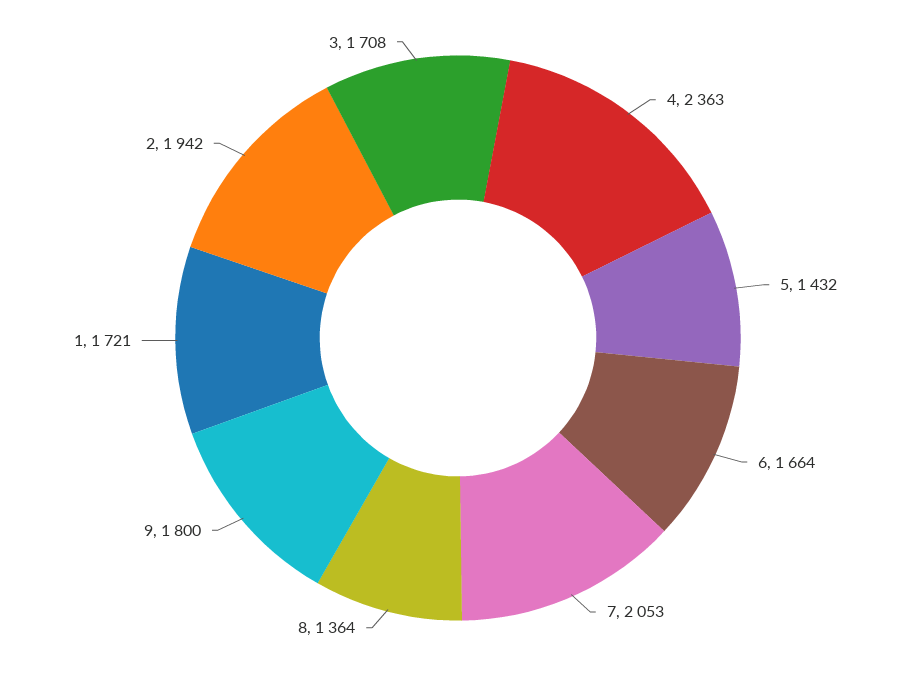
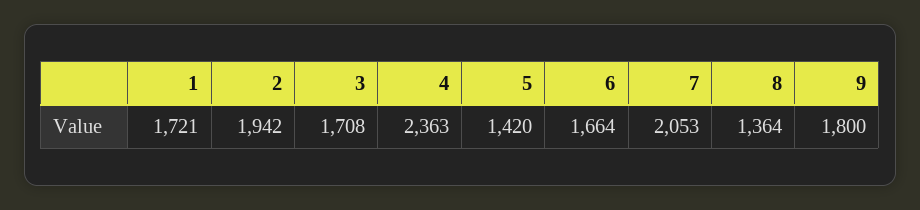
  {
    "4": 2363,
-   "5": 1432,
+   "5": 1420,
    "6": 1664,
    "7": 2053,
    "8": 1364,
    "9": 1800,
    "1": 1721,
    "2": 1942,
    "3": 1708
  }

